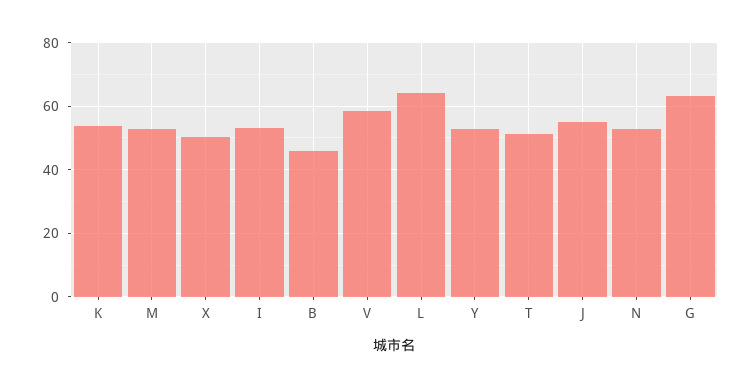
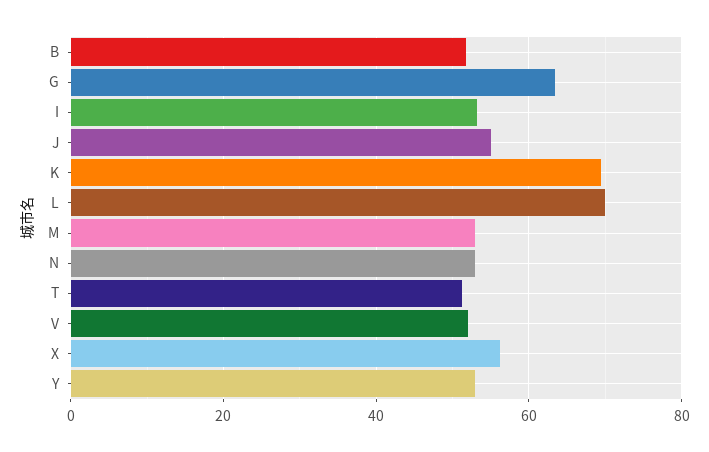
  {
-   "K": 54,
+   "K": 70,
    "M": 52,
-   "X": 50,
+   "X": 56,
    "I": 54,
-   "B": 46,
+   "B": 52,
-   "V": 58,
+   "V": 52,
-   "L": 64,
+   "L": 70,
    "Y": 52,
    "T": 52,
    "J": 56,
    "N": 52,
    "G": 64
  }

